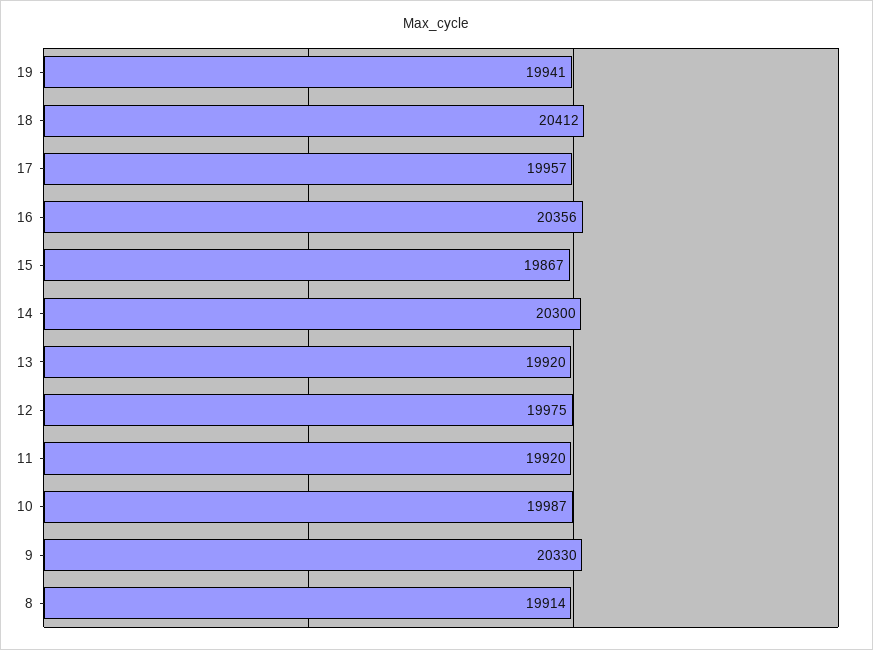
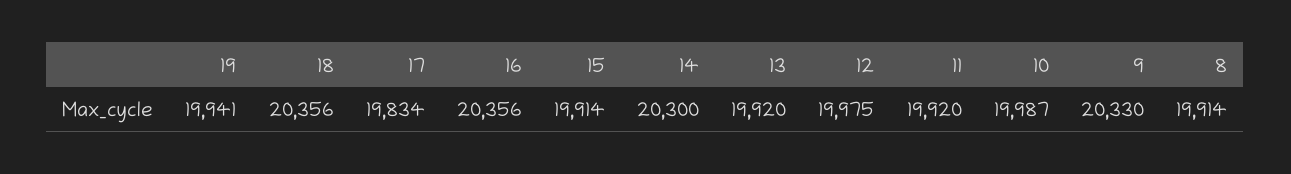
  {
    "19": 19941,
-   "18": 20412,
+   "18": 20356,
-   "17": 19957,
+   "17": 19834,
    "16": 20356,
-   "15": 19867,
+   "15": 19914,
    "14": 20300,
    "13": 19920,
    "12": 19975,
    "11": 19920,
    "10": 19987,
    "9": 20330,
    "8": 19914
  }

